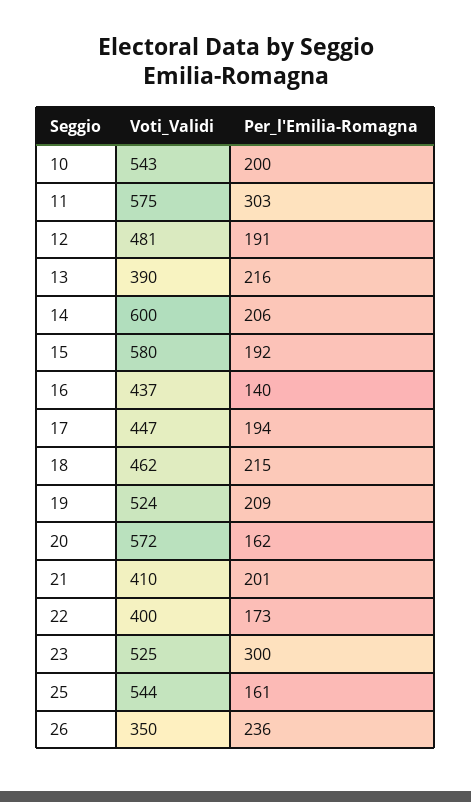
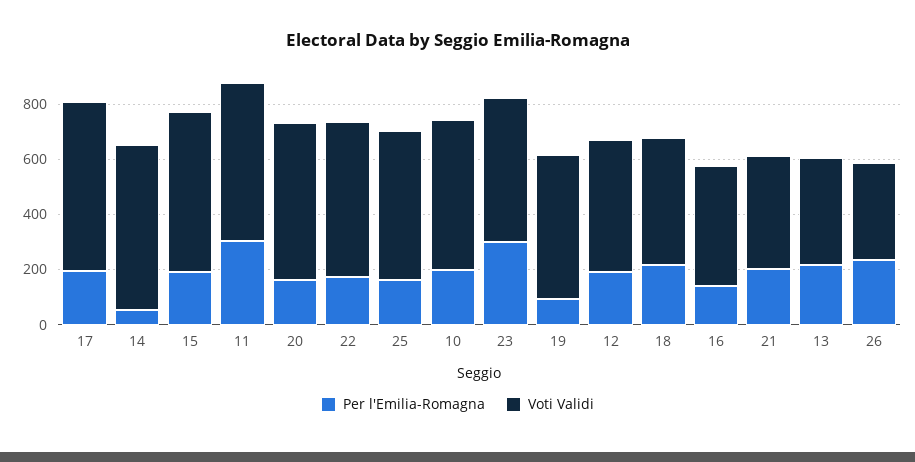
  {
    "Voti_Validi": {
      "10": 543,
      "11": 575,
      "12": 481,
      "13": 390,
      "14": 600,
      "15": 580,
      "16": 437,
-     "17": 447,
+     "17": 600,
      "18": 462,
      "19": 524,
      "20": 572,
      "21": 410,
-     "22": 400,
+     "22": 550,
      "23": 525,
      "25": 544,
      "26": 350
    },
    "Per_l'Emilia-Romagna": {
      "10": 200,
      "11": 303,
      "12": 191,
      "13": 216,
-     "14": 206,
+     "14": 50,
      "15": 192,
      "16": 140,
      "17": 194,
      "18": 215,
-     "19": 209,
+     "19": 100,
      "20": 162,
      "21": 201,
      "22": 173,
      "23": 300,
      "25": 161,
      "26": 236
    }
  }

